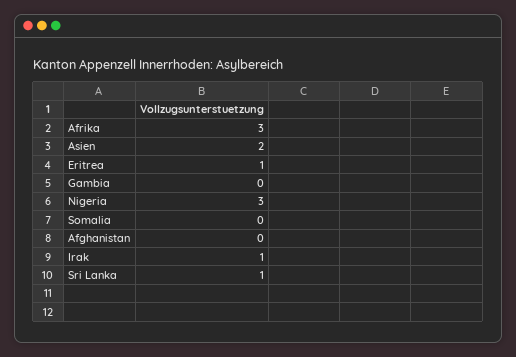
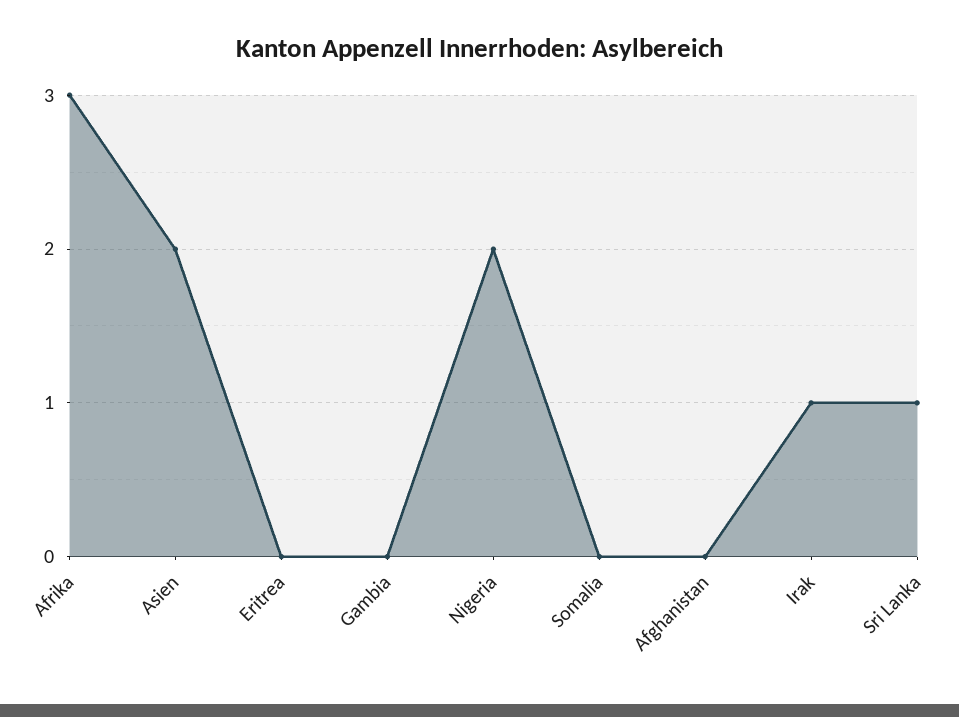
  {
    "Afrika": 3,
    "Asien": 2,
-   "Eritrea": 1,
+   "Eritrea": 0,
    "Gambia": 0,
-   "Nigeria": 3,
+   "Nigeria": 2,
    "Somalia": 0,
    "Afghanistan": 0,
    "Irak": 1,
    "Sri Lanka": 1
  }

